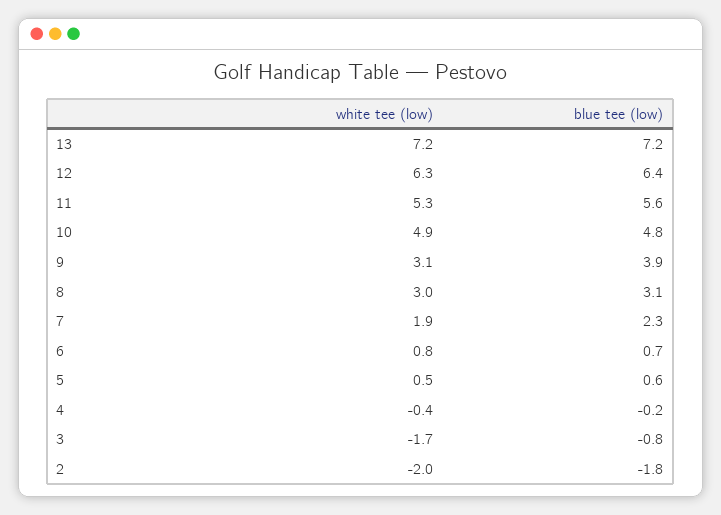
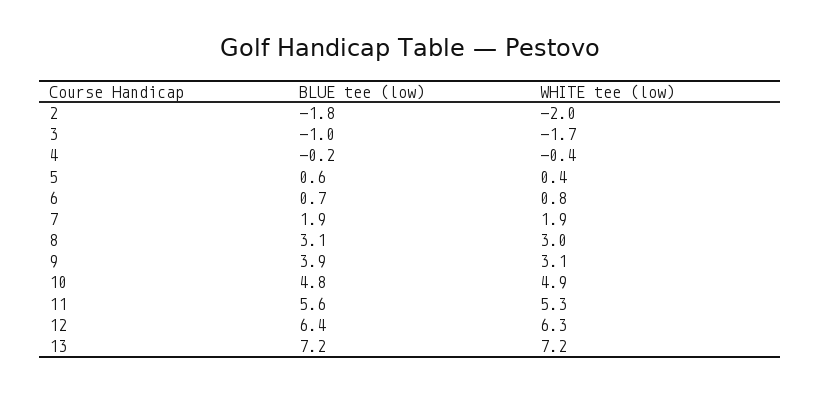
  {
    "white tee (low)": {
      "13": 7.2,
      "12": 6.3,
      "11": 5.3,
      "10": 4.9,
      "9": 3.1,
      "8": 3,
      "7": 1.9,
      "6": 0.8,
-     "5": 0.5,
+     "5": 0.4,
      "4": -0.4,
      "3": -1.7,
      "2": -2
    },
    "blue tee (low)": {
      "13": 7.2,
      "12": 6.4,
      "11": 5.6,
      "10": 4.8,
      "9": 3.9,
      "8": 3.1,
-     "7": 2.3,
+     "7": 1.9,
      "6": 0.7,
      "5": 0.6,
      "4": -0.2,
-     "3": -0.8,
+     "3": -1,
      "2": -1.8
    }
  }

